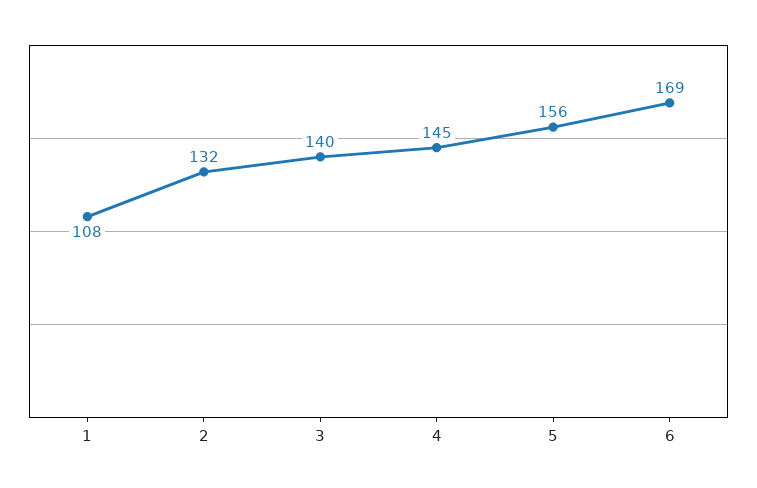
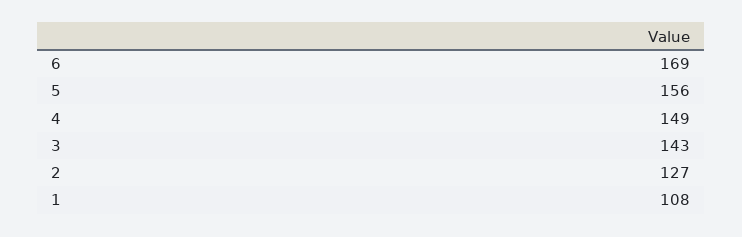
  {
    "1": 108,
-   "2": 132,
+   "2": 127,
-   "3": 140,
+   "3": 143,
-   "4": 145,
+   "4": 149,
    "5": 156,
    "6": 169
  }

